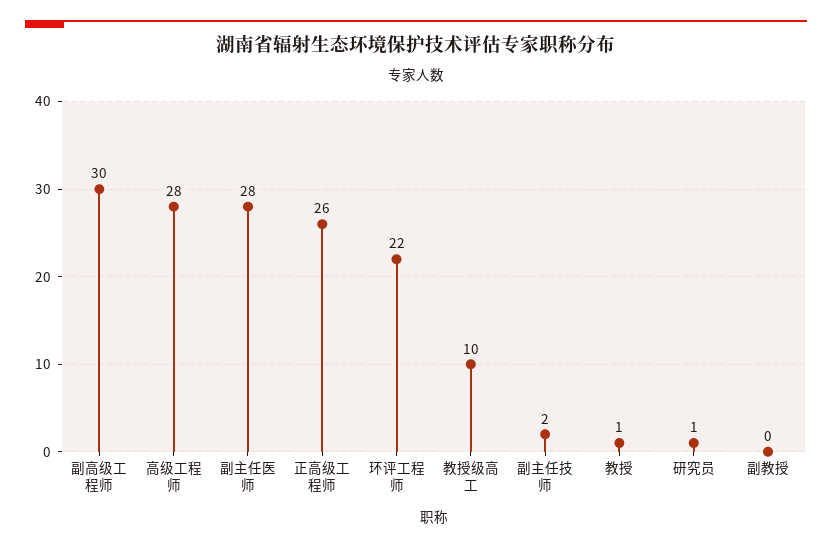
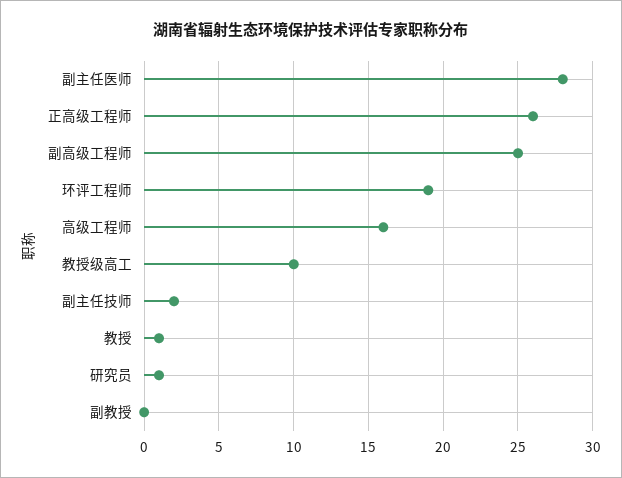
  {
-   "副高级工程师": 30,
+   "副高级工程师": 25,
-   "高级工程师": 28,
+   "高级工程师": 16,
    "副主任医师": 28,
    "正高级工程师": 26,
-   "环评工程师": 22,
+   "环评工程师": 19,
    "教授级高工": 10,
    "副主任技师": 2,
    "教授": 1,
    "研究员": 1,
    "副教授": 0
  }

